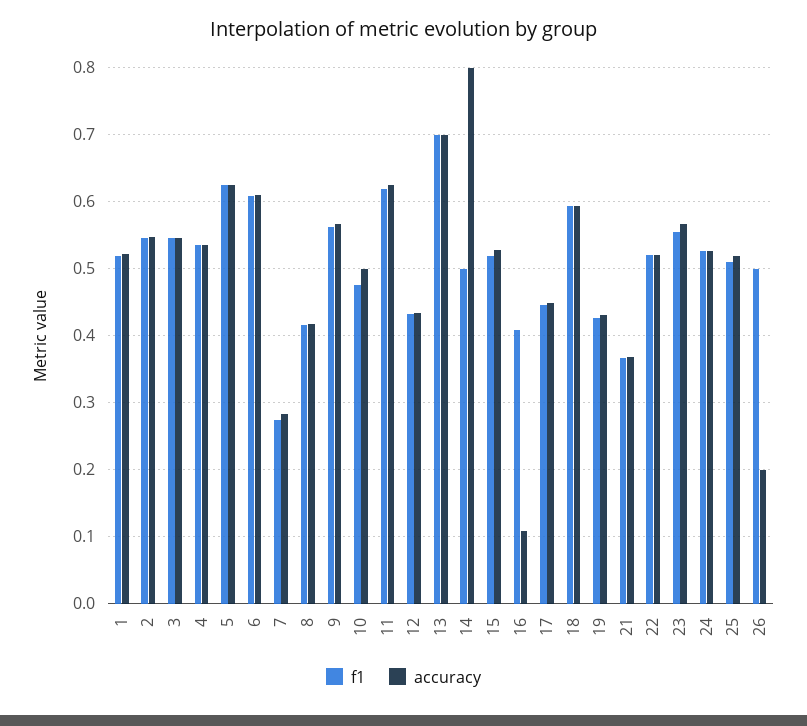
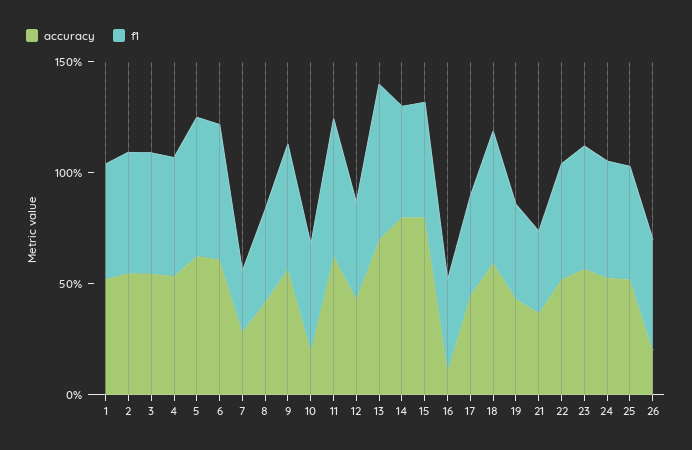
  {
    "f1": {
      "1": 0.52,
      "2": 0.55,
      "3": 0.55,
      "4": 0.53,
      "5": 0.63,
      "6": 0.61,
      "7": 0.27,
      "8": 0.42,
      "9": 0.56,
      "10": 0.48,
      "11": 0.62,
      "12": 0.43,
      "13": 0.7,
      "14": 0.5,
      "15": 0.52,
      "16": 0.41,
      "17": 0.45,
      "18": 0.59,
      "19": 0.43,
      "21": 0.37,
      "22": 0.52,
      "23": 0.55,
      "24": 0.53,
      "25": 0.51,
      "26": 0.5
    },
    "accuracy": {
      "1": 0.52,
      "2": 0.55,
      "3": 0.55,
      "4": 0.53,
      "5": 0.63,
      "6": 0.61,
      "7": 0.28,
      "8": 0.42,
      "9": 0.57,
-     "10": 0.5,
+     "10": 0.2,
      "11": 0.63,
      "12": 0.43,
      "13": 0.7,
      "14": 0.8,
-     "15": 0.53,
+     "15": 0.8,
      "16": 0.11,
      "17": 0.45,
      "18": 0.59,
      "19": 0.43,
      "21": 0.37,
      "22": 0.52,
      "23": 0.57,
      "24": 0.53,
      "25": 0.52,
      "26": 0.2
    }
  }

